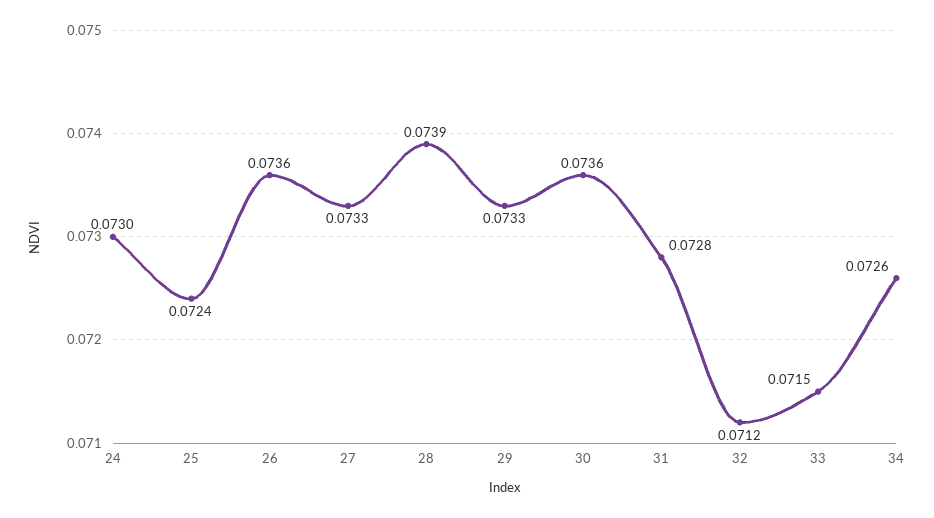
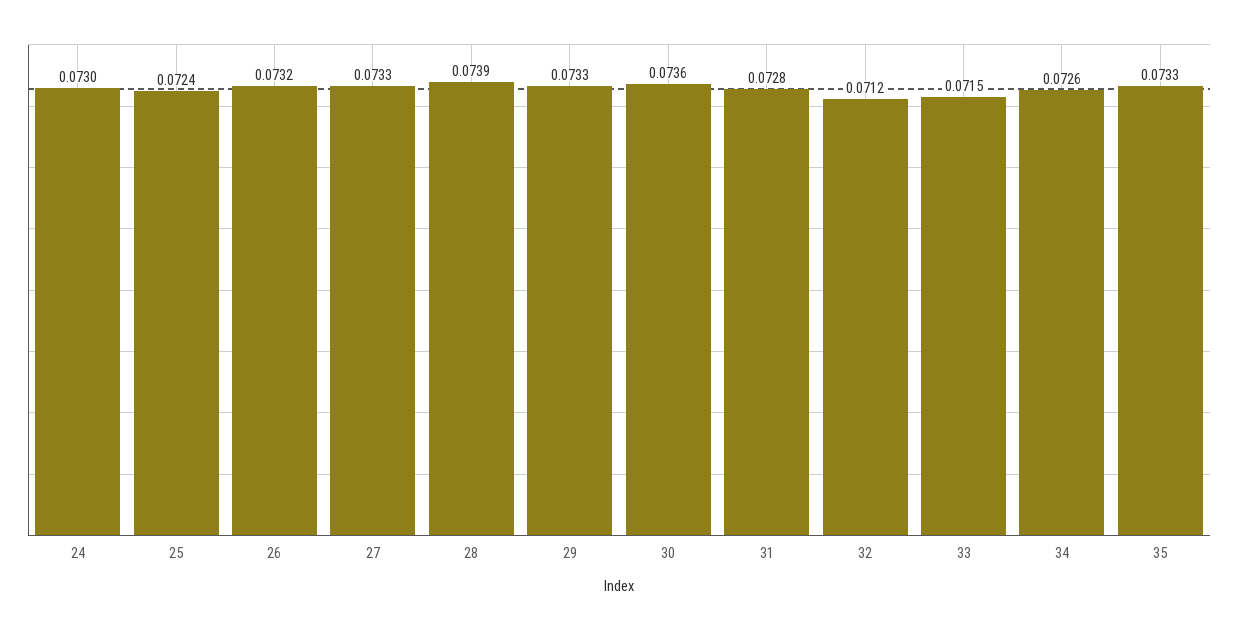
  {
    "24": 0.073,
    "25": 0.0724,
-   "26": 0.0736,
+   "26": 0.0732,
    "27": 0.0733,
    "28": 0.0739,
    "29": 0.0733,
    "30": 0.0736,
    "31": 0.0728,
    "32": 0.0712,
    "33": 0.0715,
-   "34": 0.0726
+   "34": 0.0726,
+   "35": 0.0733
  }

